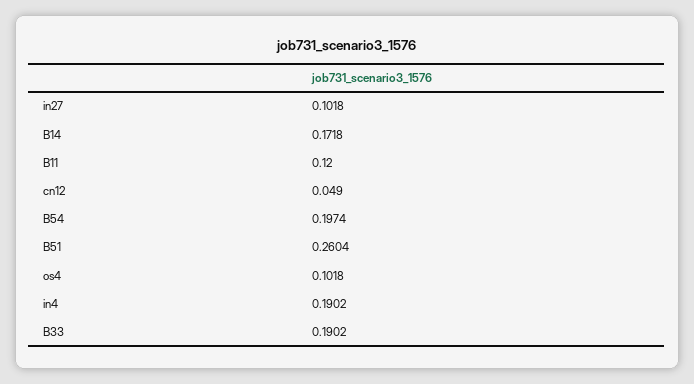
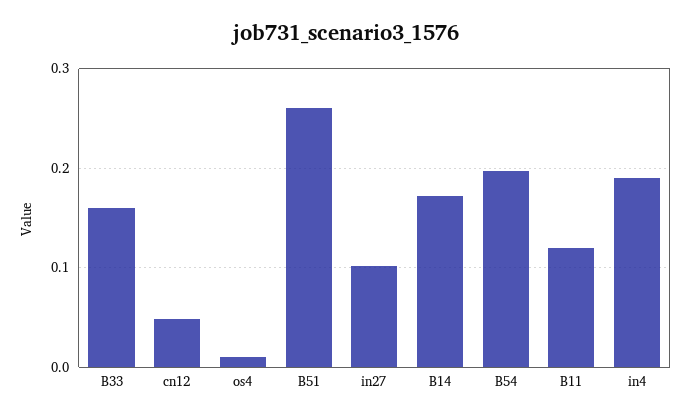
  {
    "in27": 0.1018,
    "B14": 0.1718,
    "B11": 0.12,
    "cn12": 0.049,
    "B54": 0.1974,
    "B51": 0.2604,
-   "os4": 0.1018,
+   "os4": 0.01,
    "in4": 0.1902,
-   "B33": 0.1902
+   "B33": 0.16
  }

